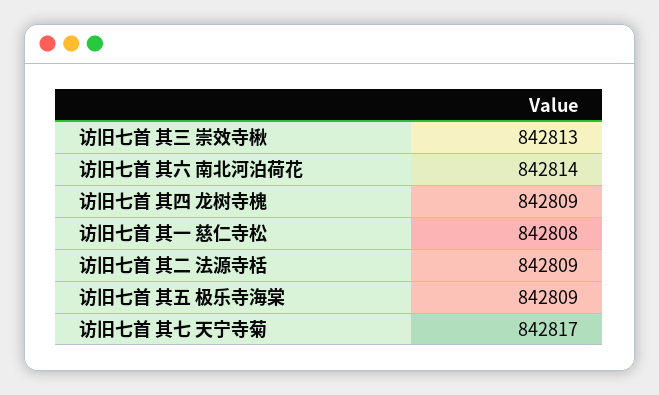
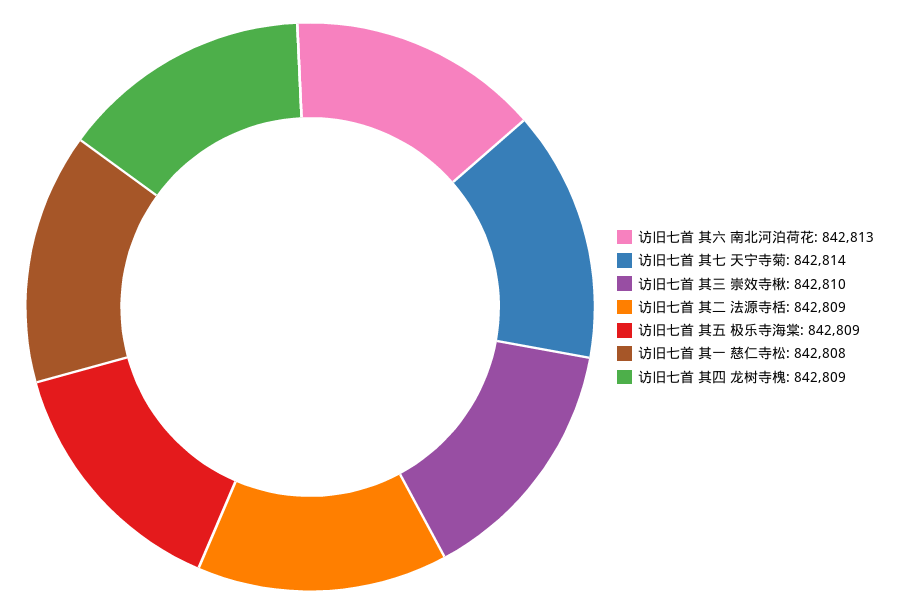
  {
-   "访旧七首 其三 崇效寺楸": 842813,
+   "访旧七首 其三 崇效寺楸": 842810,
-   "访旧七首 其六 南北河泊荷花": 842814,
+   "访旧七首 其六 南北河泊荷花": 842813,
    "访旧七首 其四 龙树寺槐": 842809,
    "访旧七首 其一 慈仁寺松": 842808,
    "访旧七首 其二 法源寺栝": 842809,
    "访旧七首 其五 极乐寺海棠": 842809,
-   "访旧七首 其七 天宁寺菊": 842817
+   "访旧七首 其七 天宁寺菊": 842814
  }

